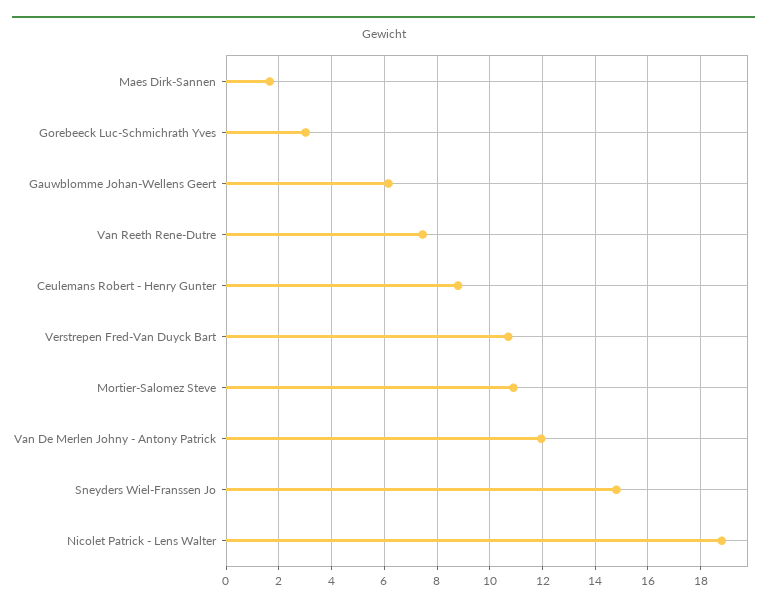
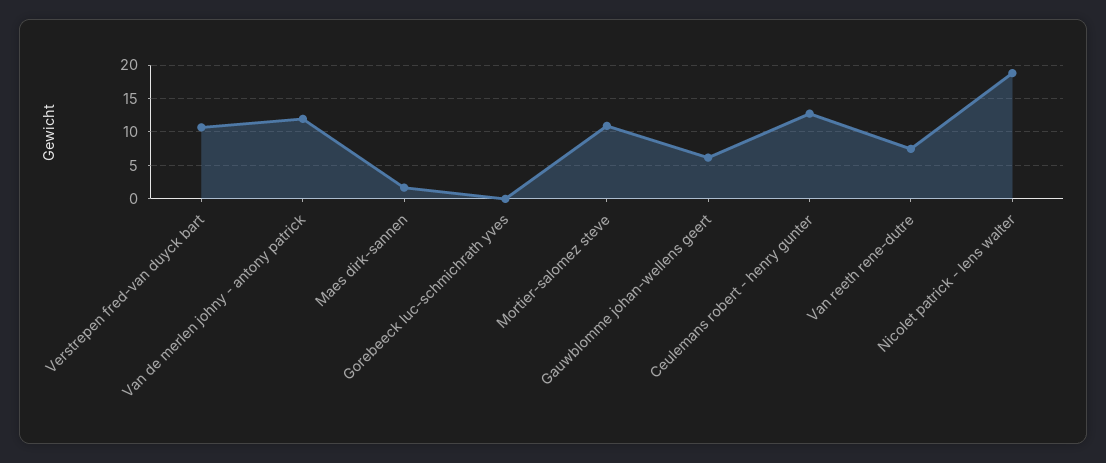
  {
    "Maes Dirk-Sannen": 1.75,
-   "Gorebeeck Luc-Schmichrath Yves": 3,
+   "Gorebeeck Luc-Schmichrath Yves": 0,
    "Gauwblomme Johan-Wellens Geert": 6.25,
    "Van Reeth Rene-Dutre": 7.5,
-   "Ceulemans Robert - Henry Gunter": 8.75,
+   "Ceulemans Robert - Henry Gunter": 13,
    "Verstrepen Fred-Van Duyck Bart": 10.75,
    "Mortier-Salomez Steve": 11,
    "Van De Merlen Johny - Antony Patrick": 12,
-   "Sneyders Wiel-Franssen Jo": 14.75,
    "Nicolet Patrick - Lens Walter": 18.75
  }

